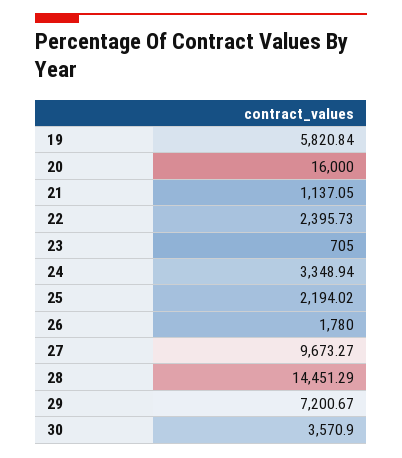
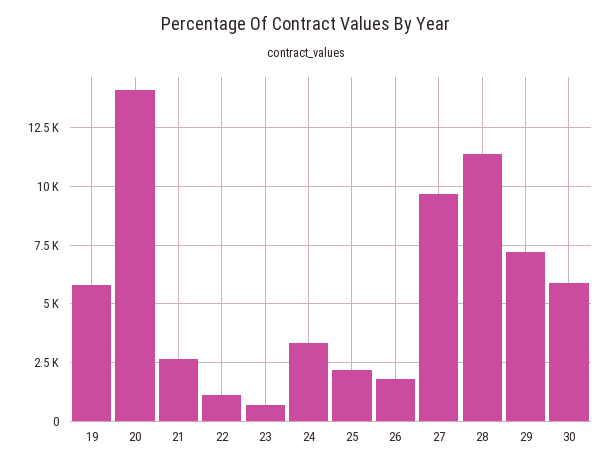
  {
    "19": 5820.84,
-   "20": 16000,
+   "20": 14000,
-   "21": 1137.05,
+   "21": 2500,
-   "22": 2395.73,
+   "22": 1000,
    "23": 705,
    "24": 3348.94,
    "25": 2194.02,
    "26": 1780,
    "27": 9673.27,
-   "28": 14451.29,
+   "28": 11500,
    "29": 7200.67,
-   "30": 3570.9
+   "30": 6000
  }

